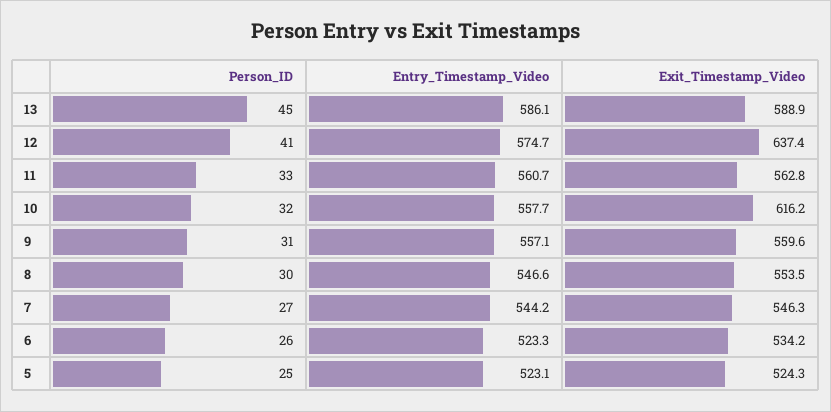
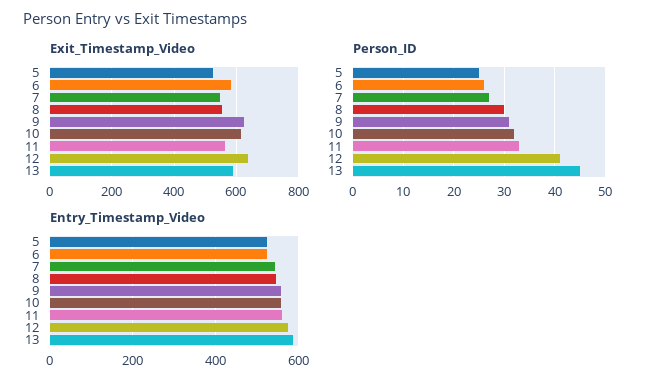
  {
    "Person_ID": {
      "13": 45,
      "12": 41,
      "11": 33,
      "10": 32,
      "9": 31,
      "8": 30,
      "7": 27,
      "6": 26,
      "5": 25
    },
    "Entry_Timestamp_Video": {
      "13": 586.1,
      "12": 574.7,
      "11": 560.7,
      "10": 557.7,
      "9": 557.1,
      "8": 546.6,
      "7": 544.2,
      "6": 523.3,
      "5": 523.1
    },
    "Exit_Timestamp_Video": {
      "13": 588.9,
      "12": 637.4,
      "11": 562.8,
      "10": 616.2,
-     "9": 559.6,
+     "9": 620,
      "8": 553.5,
      "7": 546.3,
-     "6": 534.2,
+     "6": 580,
      "5": 524.3
    }
  }

